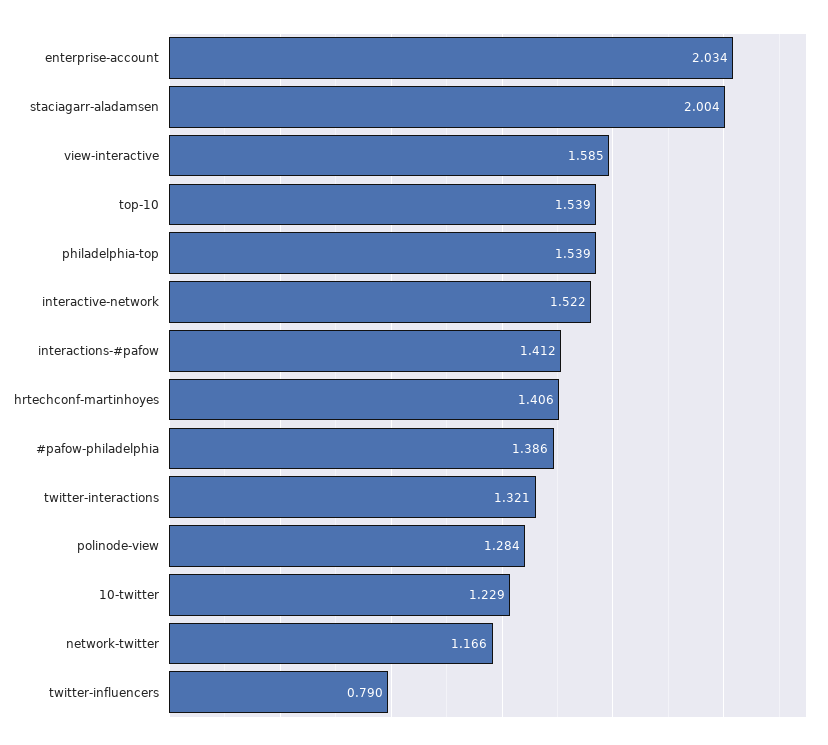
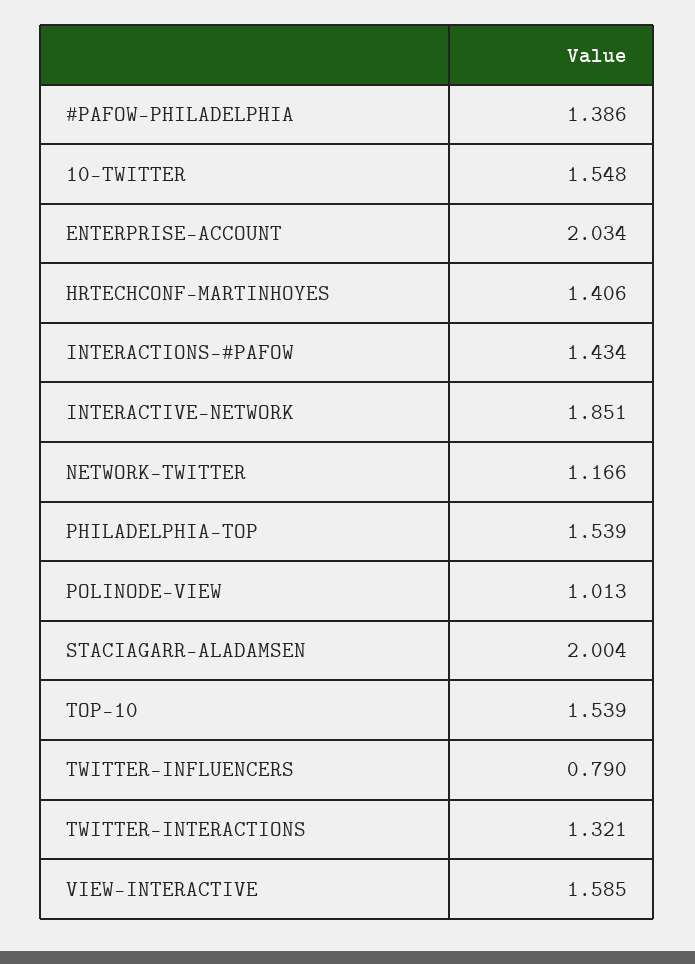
  {
    "enterprise-account": 2.034,
    "staciagarr-aladamsen": 2.004,
    "view-interactive": 1.585,
    "top-10": 1.539,
    "philadelphia-top": 1.539,
-   "interactive-network": 1.522,
+   "interactive-network": 1.851,
-   "interactions-#pafow": 1.412,
+   "interactions-#pafow": 1.434,
    "hrtechconf-martinhoyes": 1.406,
    "#pafow-philadelphia": 1.386,
    "twitter-interactions": 1.321,
-   "polinode-view": 1.284,
+   "polinode-view": 1.013,
-   "10-twitter": 1.229,
+   "10-twitter": 1.548,
    "network-twitter": 1.166,
    "twitter-influencers": 0.79
  }

